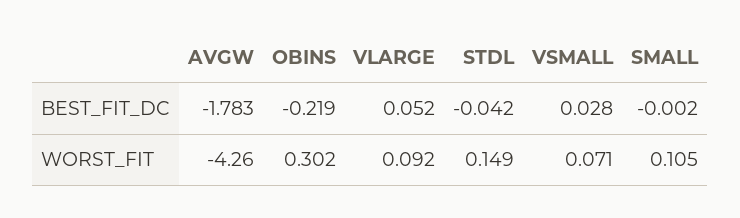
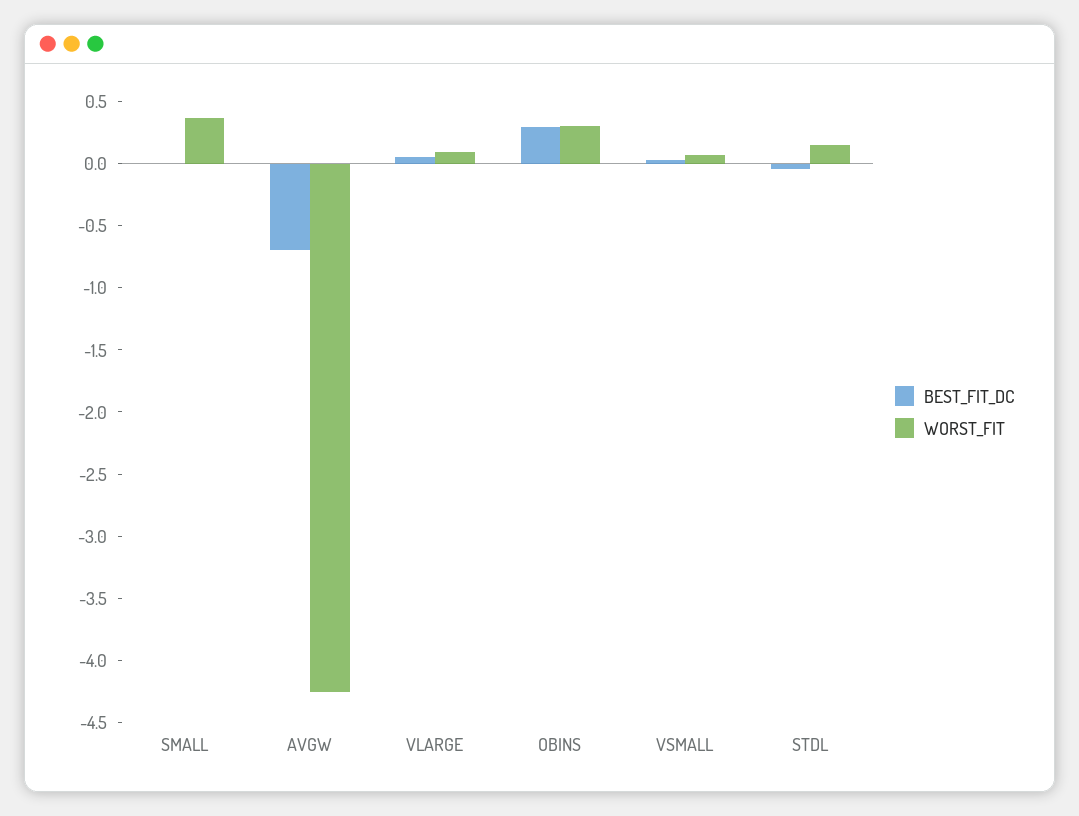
  {
    "BEST_FIT_DC": {
-     "AVGW": -1.783,
+     "AVGW": -0.7,
-     "OBINS": -0.219,
+     "OBINS": 0.3,
      "VLARGE": 0.052,
      "STDL": -0.042,
      "VSMALL": 0.028,
      "SMALL": -0.002
    },
    "WORST_FIT": {
      "AVGW": -4.26,
      "OBINS": 0.302,
      "VLARGE": 0.092,
      "STDL": 0.149,
      "VSMALL": 0.071,
-     "SMALL": 0.105
+     "SMALL": 0.4
    }
  }

